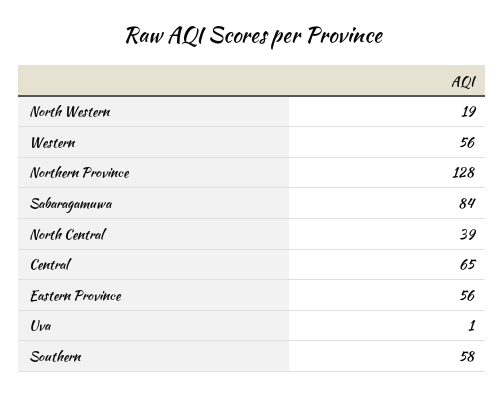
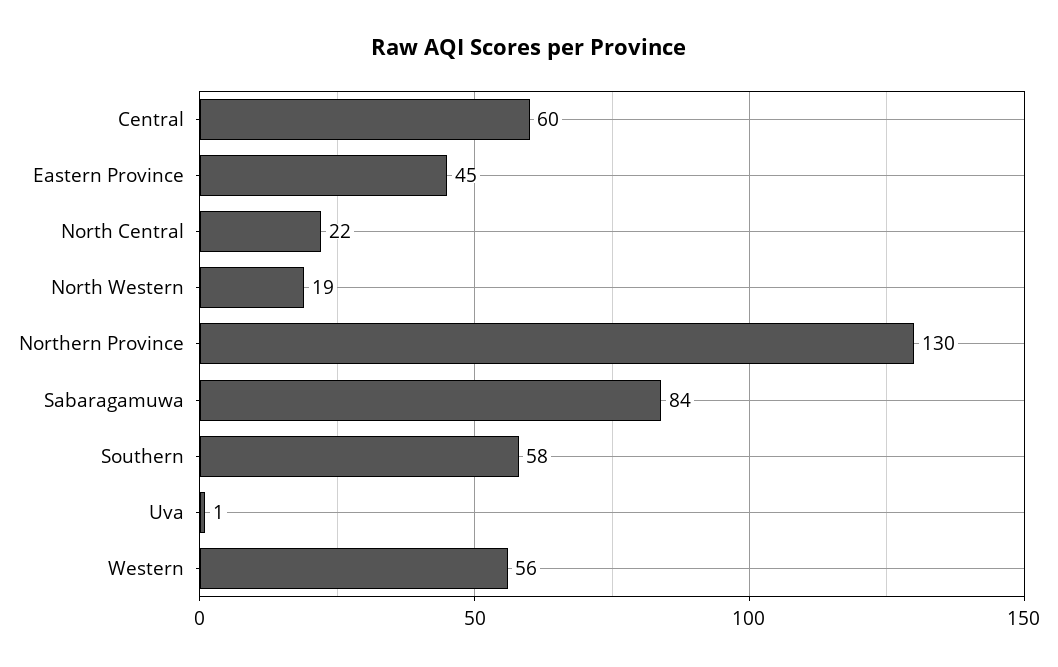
  {
    "North Western": 19,
    "Western": 56,
-   "Northern Province": 128,
+   "Northern Province": 130,
    "Sabaragamuwa": 84,
-   "North Central": 39,
+   "North Central": 22,
-   "Central": 65,
+   "Central": 60,
-   "Eastern Province": 56,
+   "Eastern Province": 45,
    "Uva": 1,
    "Southern": 58
  }

